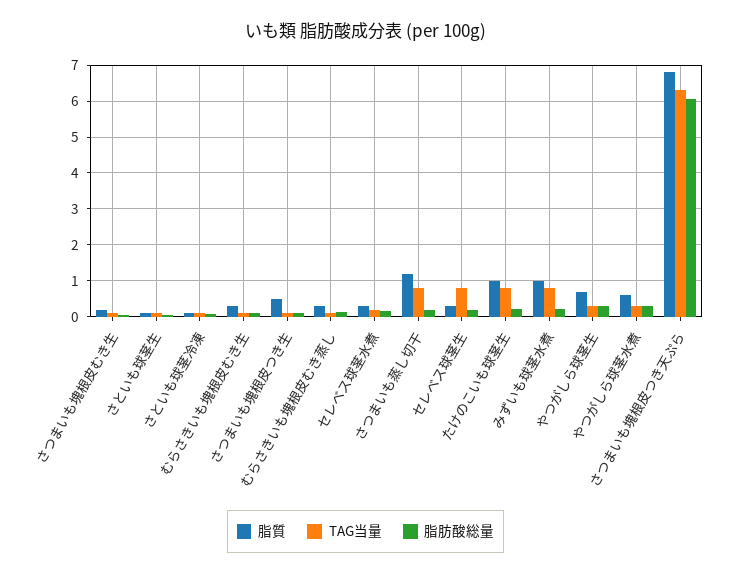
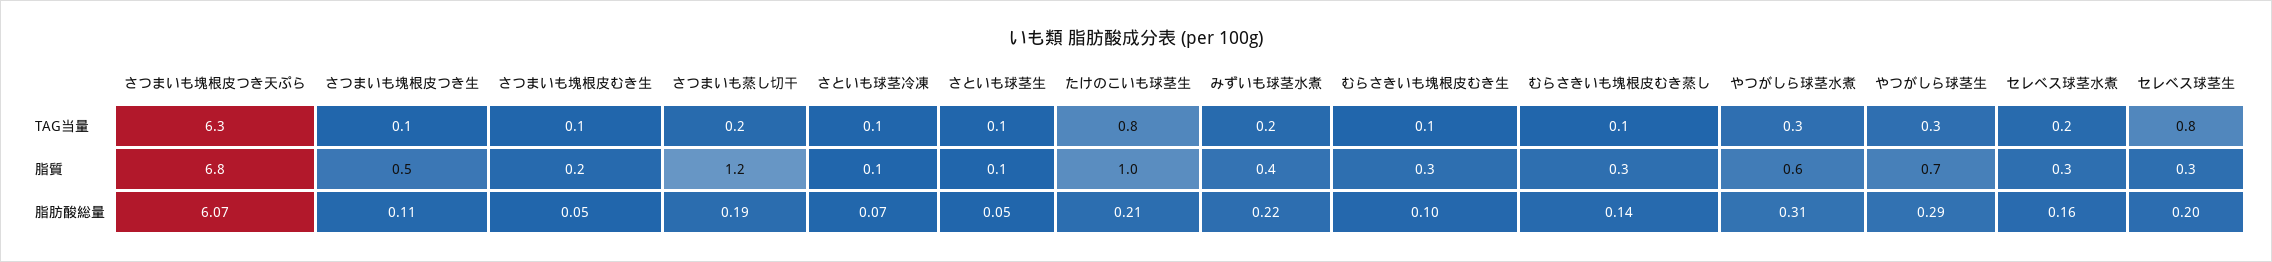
  {
    "脂質": {
      "さつまいも塊根皮むき生": 0.2,
      "さといも球茎生": 0.1,
      "さといも球茎冷凍": 0.1,
      "むらさきいも塊根皮むき生": 0.3,
      "さつまいも塊根皮つき生": 0.5,
      "むらさきいも塊根皮むき蒸し": 0.3,
      "セレベス球茎水煮": 0.3,
      "さつまいも蒸し切干": 1.2,
      "セレベス球茎生": 0.3,
      "たけのこいも球茎生": 1,
-     "みずいも球茎水煮": 1,
+     "みずいも球茎水煮": 0.4,
      "やつがしら球茎生": 0.7,
      "やつがしら球茎水煮": 0.6,
      "さつまいも塊根皮つき天ぷら": 6.8
    },
    "TAG当量": {
      "さつまいも塊根皮むき生": 0.1,
      "さといも球茎生": 0.1,
      "さといも球茎冷凍": 0.1,
      "むらさきいも塊根皮むき生": 0.1,
      "さつまいも塊根皮つき生": 0.1,
      "むらさきいも塊根皮むき蒸し": 0.1,
      "セレベス球茎水煮": 0.2,
-     "さつまいも蒸し切干": 0.8,
+     "さつまいも蒸し切干": 0.2,
      "セレベス球茎生": 0.8,
      "たけのこいも球茎生": 0.8,
-     "みずいも球茎水煮": 0.8,
+     "みずいも球茎水煮": 0.2,
      "やつがしら球茎生": 0.3,
      "やつがしら球茎水煮": 0.3,
      "さつまいも塊根皮つき天ぷら": 6.3
    },
    "脂肪酸総量": {
      "さつまいも塊根皮むき生": 0.05,
      "さといも球茎生": 0.05,
      "さといも球茎冷凍": 0.07,
      "むらさきいも塊根皮むき生": 0.1,
      "さつまいも塊根皮つき生": 0.11,
      "むらさきいも塊根皮むき蒸し": 0.14,
      "セレベス球茎水煮": 0.16,
      "さつまいも蒸し切干": 0.19,
      "セレベス球茎生": 0.2,
      "たけのこいも球茎生": 0.21,
      "みずいも球茎水煮": 0.22,
      "やつがしら球茎生": 0.29,
      "やつがしら球茎水煮": 0.31,
      "さつまいも塊根皮つき天ぷら": 6.07
    }
  }

